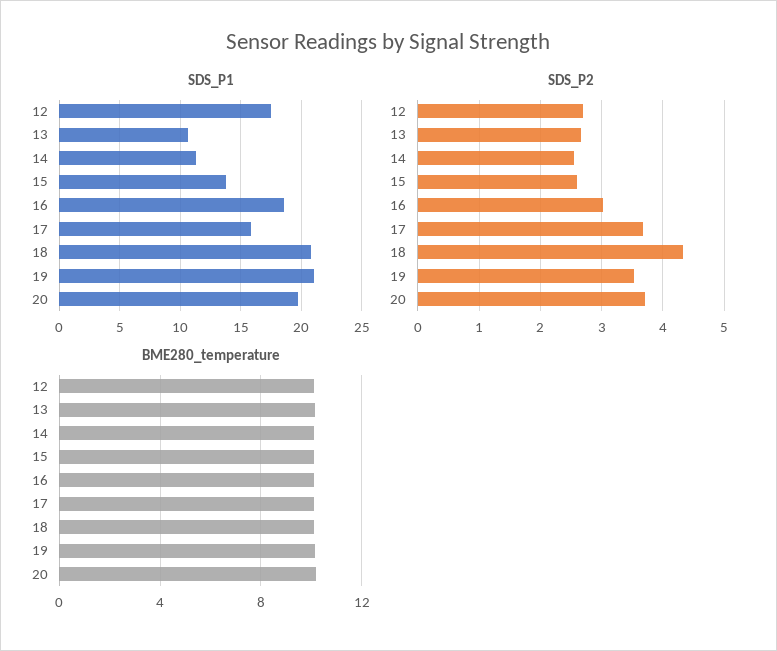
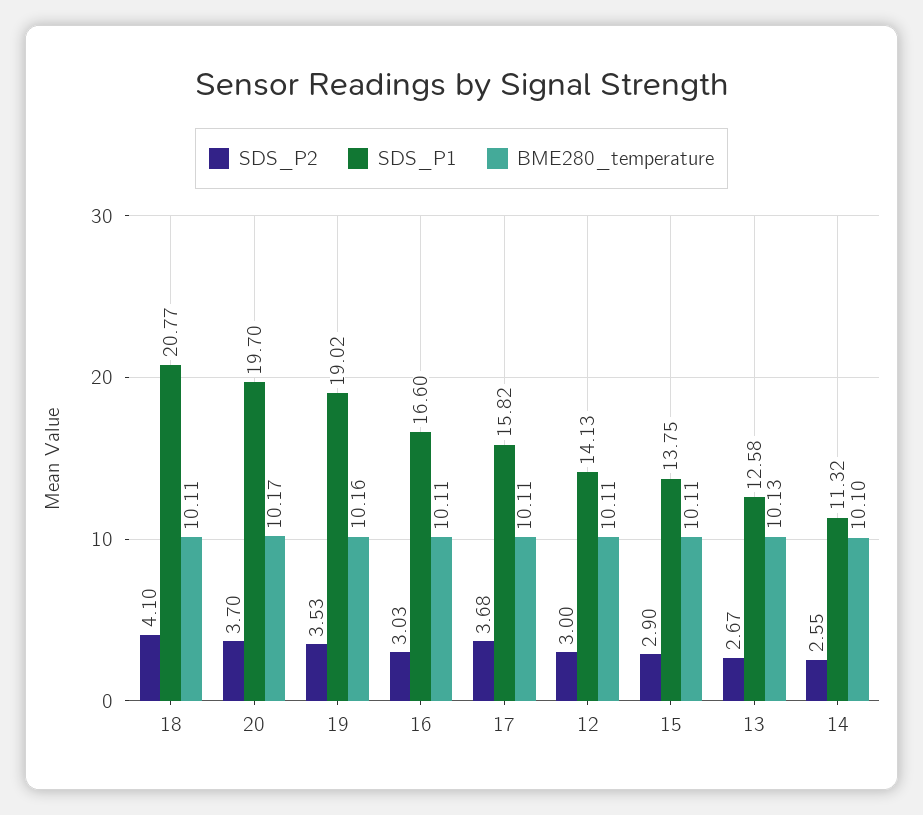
  {
    "SDS_P1": {
-     "12": 17.5,
+     "12": 14.13,
-     "13": 10.5,
+     "13": 12.58,
      "14": 11.32,
      "15": 13.75,
-     "16": 18.5,
+     "16": 16.6,
      "17": 15.82,
      "18": 20.77,
-     "19": 21,
+     "19": 19.02,
      "20": 19.7
    },
    "SDS_P2": {
-     "12": 2.7,
+     "12": 3,
      "13": 2.67,
      "14": 2.55,
-     "15": 2.6,
+     "15": 2.9,
      "16": 3.03,
      "17": 3.68,
-     "18": 4.3,
+     "18": 4.1,
      "19": 3.53,
      "20": 3.7
    },
    "BME280_temperature": {
      "12": 10.11,
      "13": 10.13,
      "14": 10.1,
      "15": 10.11,
      "16": 10.11,
      "17": 10.11,
      "18": 10.11,
      "19": 10.16,
      "20": 10.17
    }
  }

